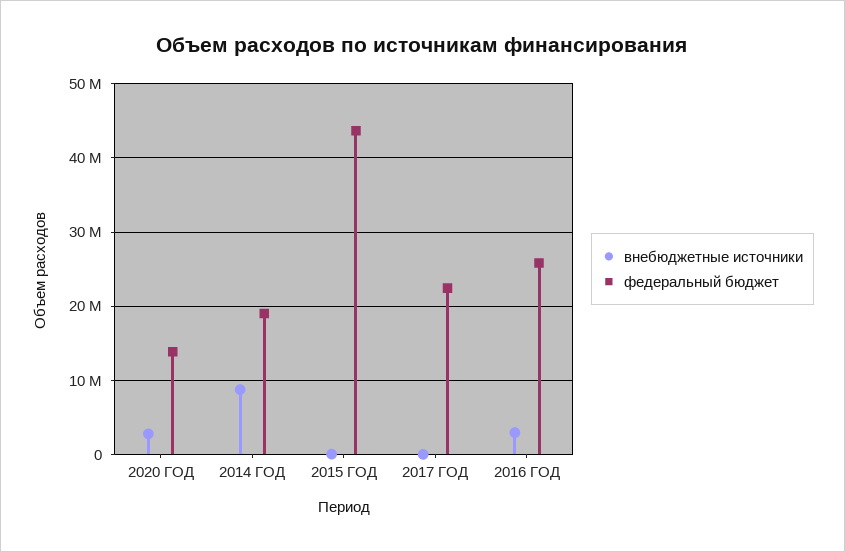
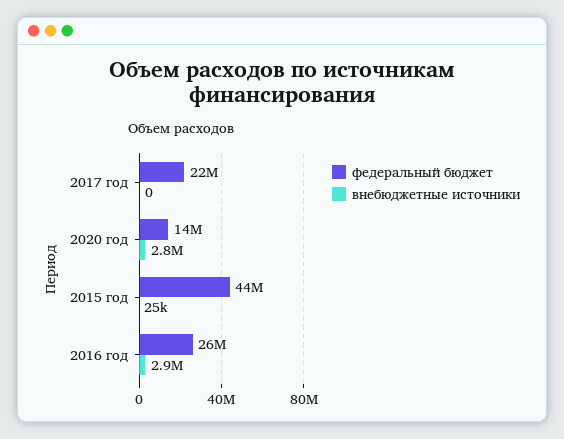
  {
    "внебюджетные источники": {
      "2020 ГОД": 2800000,
-     "2014 ГОД": 9000000,
      "2015 ГОД": 25000,
      "2017 ГОД": 0,
      "2016 ГОД": 2900000
    },
    "федеральный бюджет": {
      "2020 ГОД": 14000000,
-     "2014 ГОД": 19000000,
      "2015 ГОД": 44000000,
      "2017 ГОД": 22000000,
      "2016 ГОД": 26000000
    }
  }

